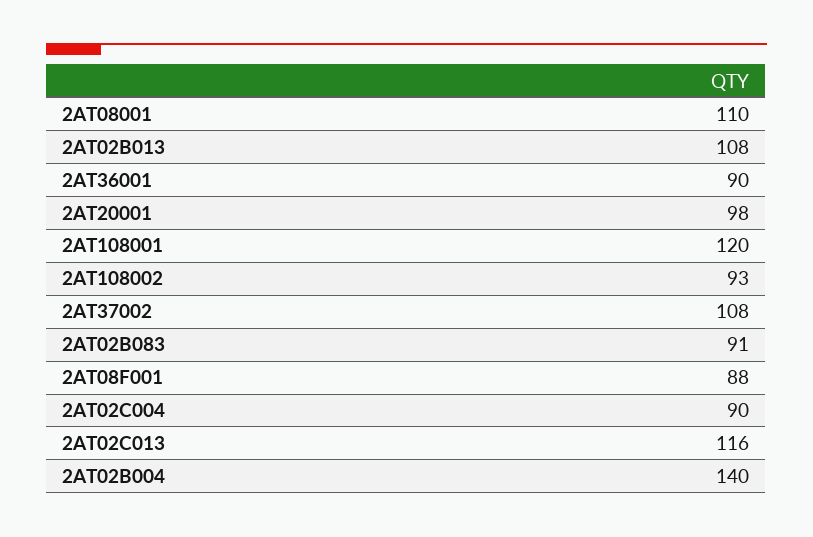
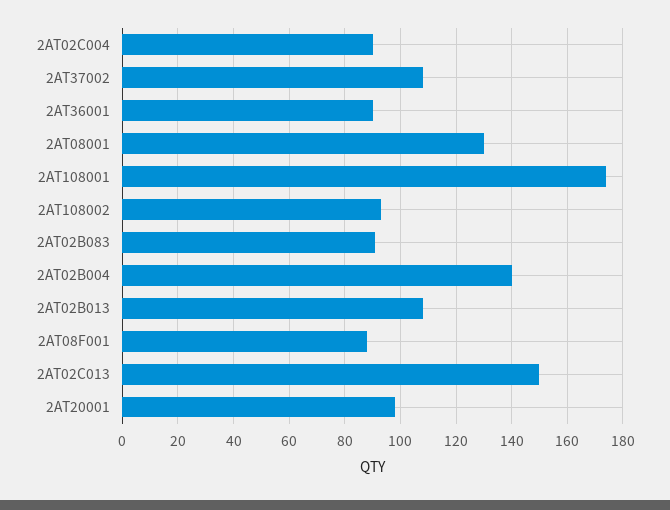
  {
-   "2AT08001": 110,
+   "2AT08001": 130,
    "2AT02B013": 108,
    "2AT36001": 90,
    "2AT20001": 98,
-   "2AT108001": 120,
+   "2AT108001": 175,
    "2AT108002": 93,
    "2AT37002": 108,
    "2AT02B083": 91,
    "2AT08F001": 88,
    "2AT02C004": 90,
-   "2AT02C013": 116,
+   "2AT02C013": 150,
    "2AT02B004": 140
  }

